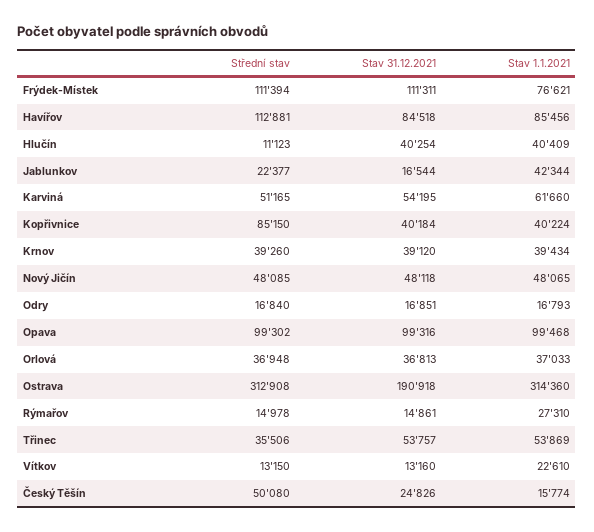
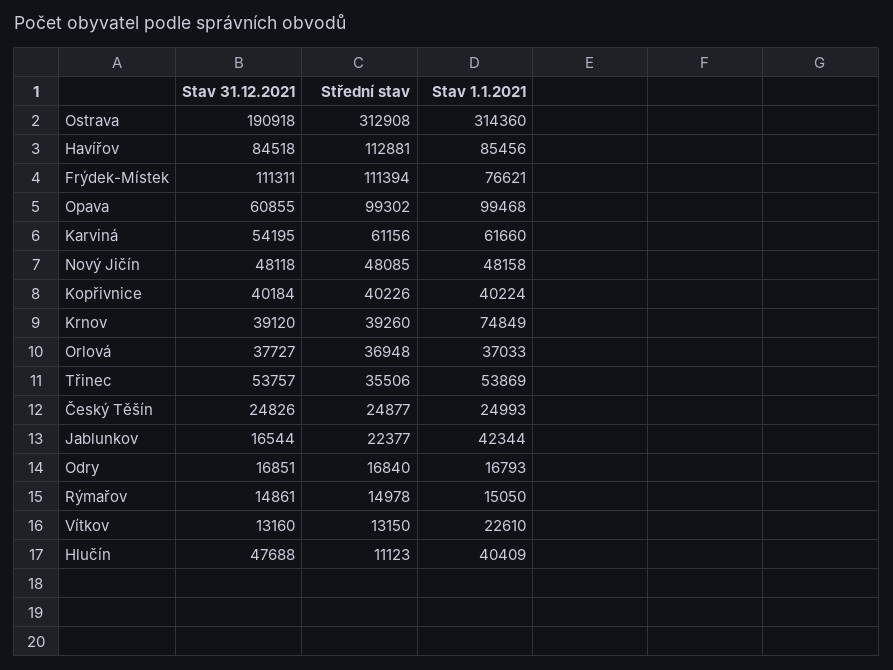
  {
    "Střední stav": {
      "Frýdek-Místek": 111394,
      "Havířov": 112881,
      "Hlučín": 11123,
      "Jablunkov": 22377,
-     "Karviná": 51165,
+     "Karviná": 61156,
-     "Kopřivnice": 85150,
+     "Kopřivnice": 40226,
      "Krnov": 39260,
      "Nový Jičín": 48085,
      "Odry": 16840,
      "Opava": 99302,
      "Orlová": 36948,
      "Ostrava": 312908,
      "Rýmařov": 14978,
      "Třinec": 35506,
      "Vítkov": 13150,
-     "Český Těšín": 50080
+     "Český Těšín": 24877
    },
    "Stav 31.12.2021": {
      "Frýdek-Místek": 111311,
      "Havířov": 84518,
-     "Hlučín": 40254,
+     "Hlučín": 47688,
      "Jablunkov": 16544,
      "Karviná": 54195,
      "Kopřivnice": 40184,
      "Krnov": 39120,
      "Nový Jičín": 48118,
      "Odry": 16851,
-     "Opava": 99316,
+     "Opava": 60855,
-     "Orlová": 36813,
+     "Orlová": 37727,
      "Ostrava": 190918,
      "Rýmařov": 14861,
      "Třinec": 53757,
      "Vítkov": 13160,
      "Český Těšín": 24826
    },
    "Stav 1.1.2021": {
      "Frýdek-Místek": 76621,
      "Havířov": 85456,
      "Hlučín": 40409,
      "Jablunkov": 42344,
      "Karviná": 61660,
      "Kopřivnice": 40224,
-     "Krnov": 39434,
+     "Krnov": 74849,
-     "Nový Jičín": 48065,
+     "Nový Jičín": 48158,
      "Odry": 16793,
      "Opava": 99468,
      "Orlová": 37033,
      "Ostrava": 314360,
-     "Rýmařov": 27310,
+     "Rýmařov": 15050,
      "Třinec": 53869,
      "Vítkov": 22610,
-     "Český Těšín": 15774
+     "Český Těšín": 24993
    }
  }

